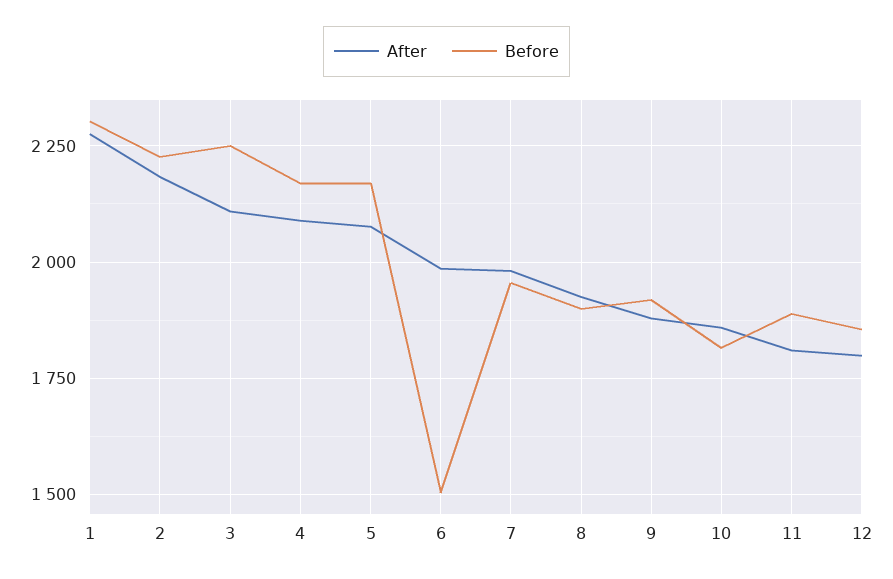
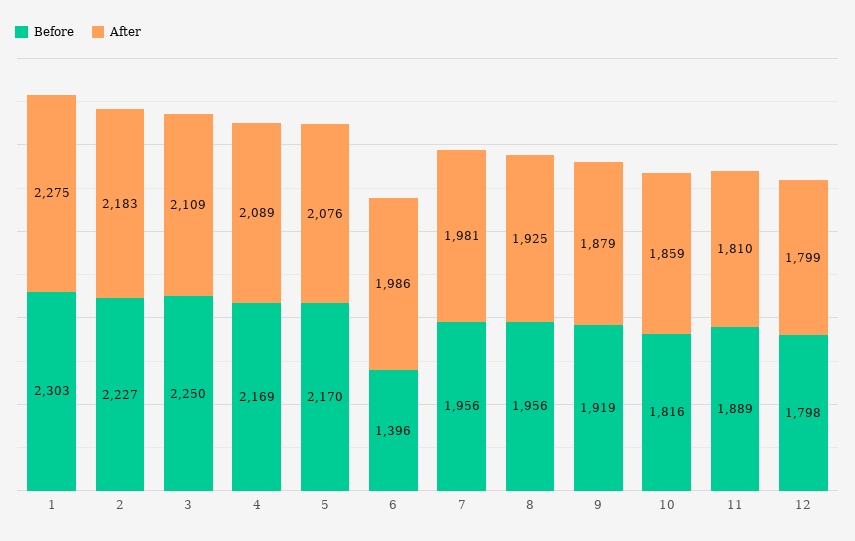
  {
    "After": {
      "1": 2275,
      "2": 2183,
      "3": 2109,
      "4": 2089,
      "5": 2076,
      "6": 1986,
      "7": 1981,
      "8": 1925,
      "9": 1879,
      "10": 1859,
      "11": 1810,
      "12": 1799
    },
    "Before": {
      "1": 2303,
      "2": 2227,
      "3": 2250,
      "4": 2169,
      "5": 2170,
-     "6": 1500,
+     "6": 1396,
      "7": 1956,
-     "8": 1900,
+     "8": 1956,
      "9": 1919,
      "10": 1816,
      "11": 1889,
-     "12": 1850
+     "12": 1798
    }
  }

